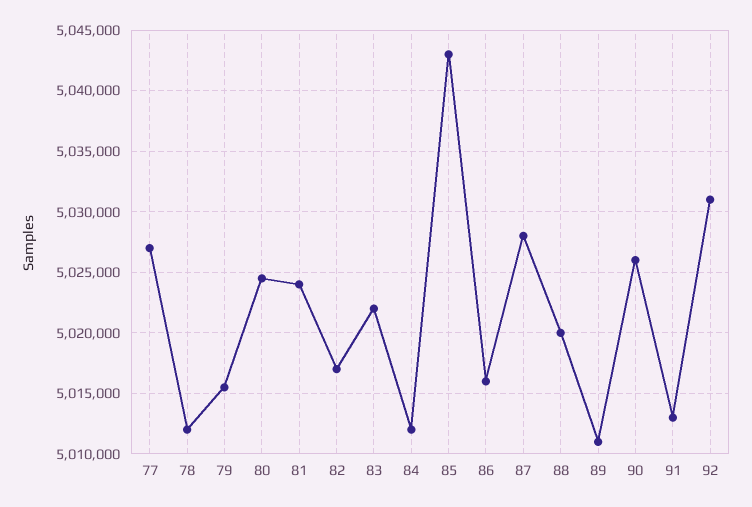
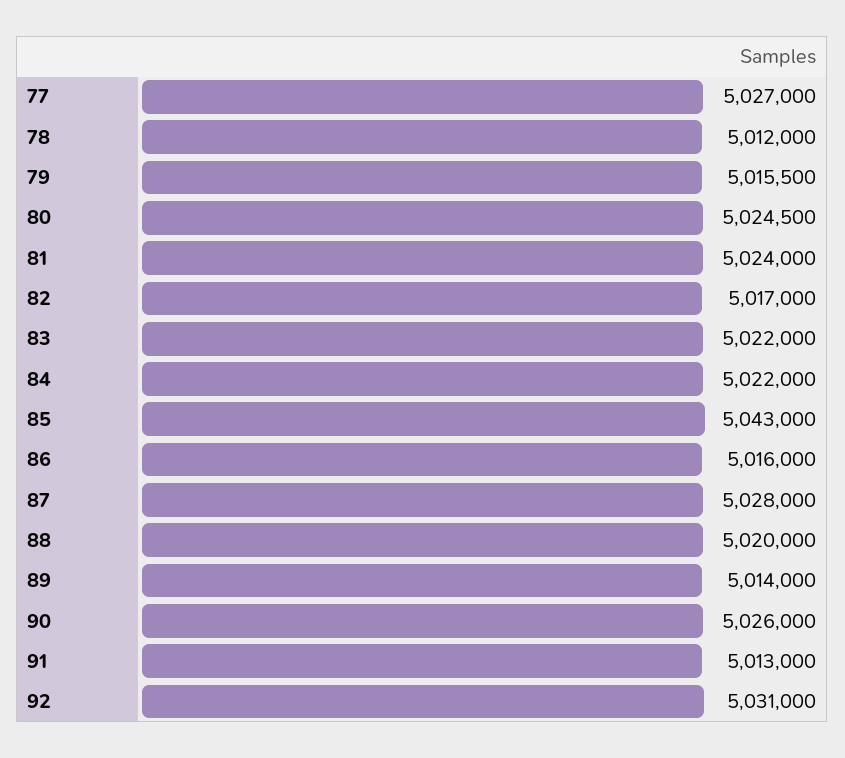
  {
    "77": 5027000,
    "78": 5012000,
    "79": 5015500,
    "80": 5024500,
    "81": 5024000,
    "82": 5017000,
    "83": 5022000,
-   "84": 5012000,
+   "84": 5022000,
    "85": 5043000,
    "86": 5016000,
    "87": 5028000,
    "88": 5020000,
-   "89": 5011000,
+   "89": 5014000,
    "90": 5026000,
    "91": 5013000,
    "92": 5031000
  }

